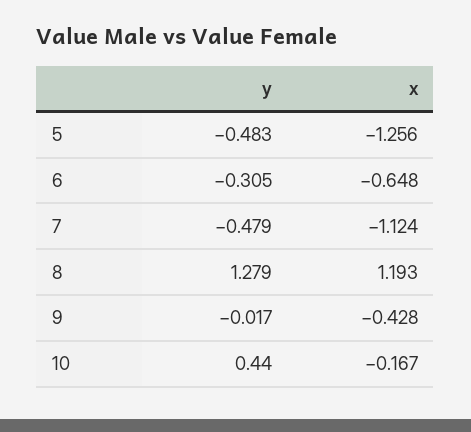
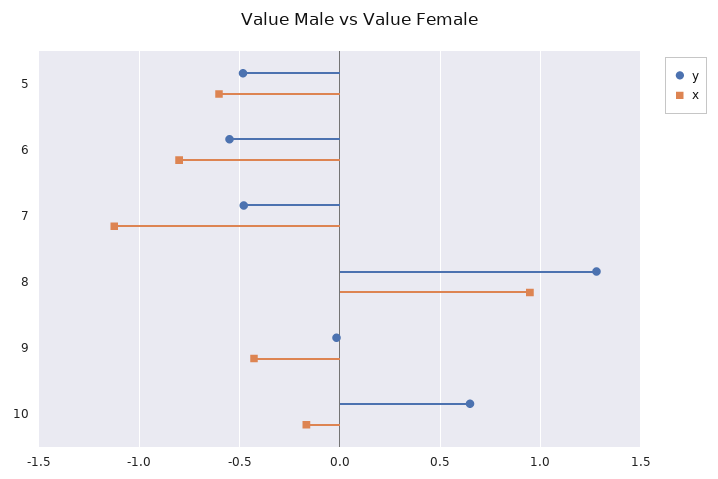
  {
    "y": {
      "5": -0.483,
-     "6": -0.305,
+     "6": -0.55,
      "7": -0.479,
      "8": 1.279,
      "9": -0.017,
-     "10": 0.44
+     "10": 0.65
    },
    "x": {
-     "5": -1.256,
+     "5": -0.6,
-     "6": -0.648,
+     "6": -0.8,
      "7": -1.124,
-     "8": 1.193,
+     "8": 0.95,
      "9": -0.428,
      "10": -0.167
    }
  }

